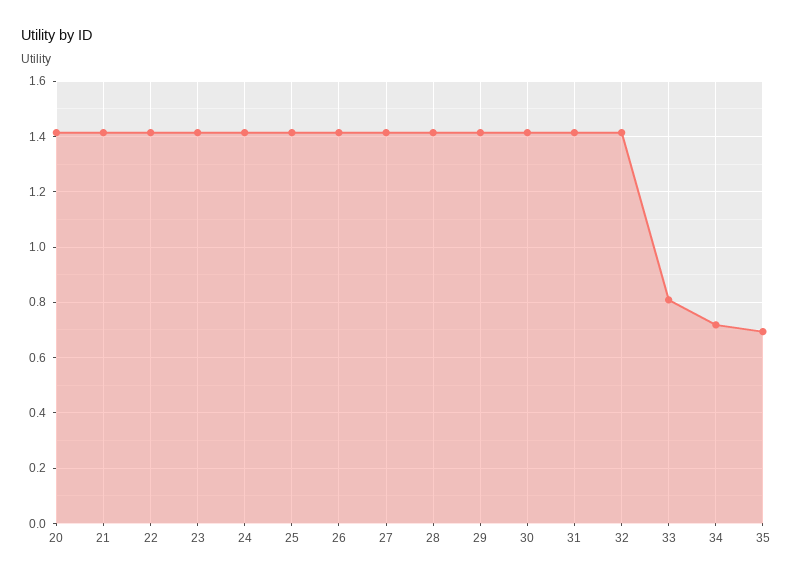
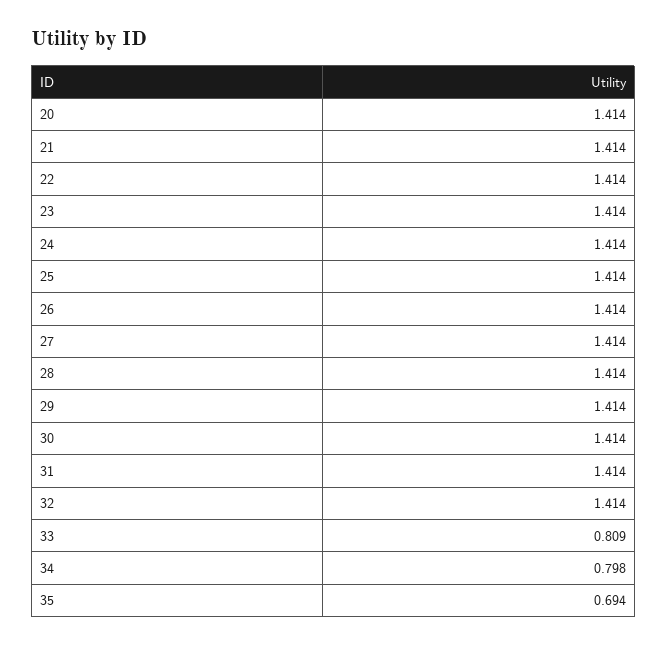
  {
    "20": 1.414,
    "21": 1.414,
    "22": 1.414,
    "23": 1.414,
    "24": 1.414,
    "25": 1.414,
    "26": 1.414,
    "27": 1.414,
    "28": 1.414,
    "29": 1.414,
    "30": 1.414,
    "31": 1.414,
    "32": 1.414,
    "33": 0.809,
-   "34": 0.725,
+   "34": 0.798,
    "35": 0.694
  }

